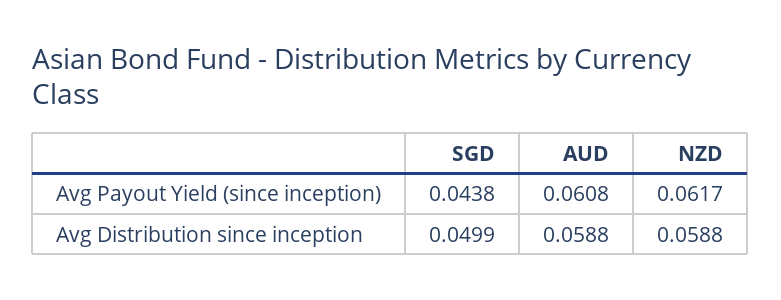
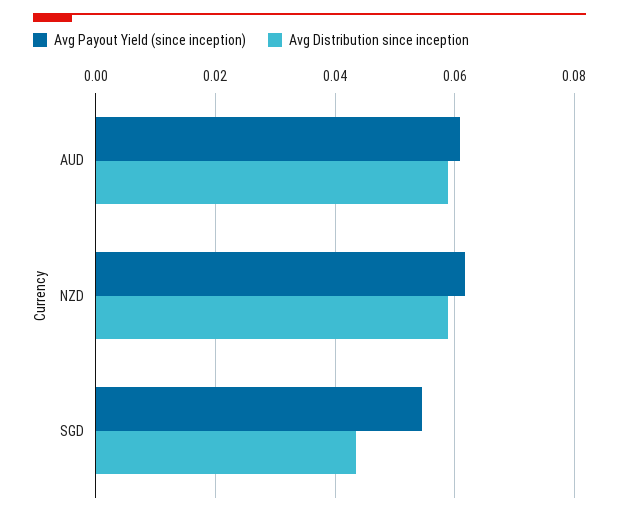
  {
    "Avg Payout Yield (since inception)": {
-     "SGD": 0.0438,
+     "SGD": 0.054,
      "AUD": 0.0608,
      "NZD": 0.0617
    },
    "Avg Distribution since inception": {
-     "SGD": 0.0499,
+     "SGD": 0.044,
      "AUD": 0.0588,
      "NZD": 0.0588
    }
  }

